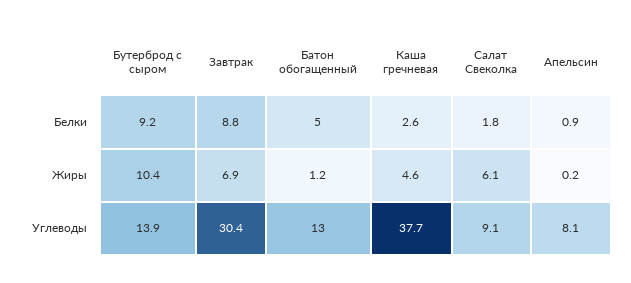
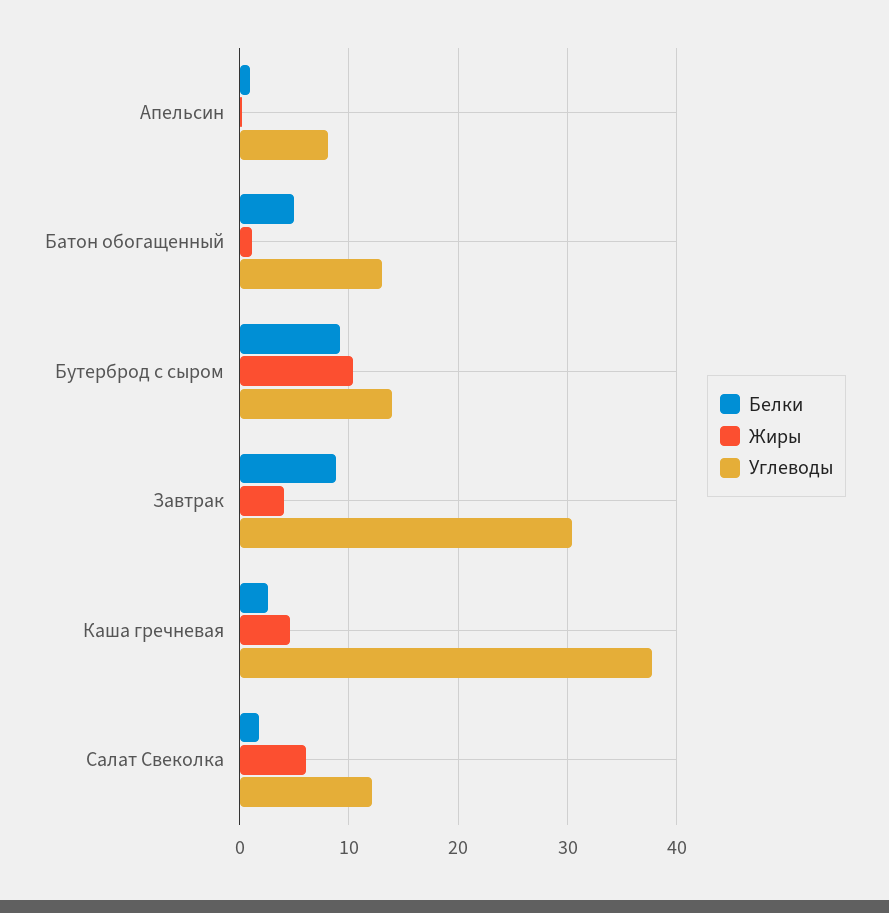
  {
    "Белки": {
      "Бутерброд с сыром": 9.2,
      "Завтрак": 8.8,
      "Батон обогащенный": 5,
      "Каша гречневая": 2.6,
      "Салат Свеколка": 1.8,
      "Апельсин": 0.9
    },
    "Жиры": {
      "Бутерброд с сыром": 10.4,
-     "Завтрак": 6.9,
+     "Завтрак": 4,
      "Батон обогащенный": 1.2,
      "Каша гречневая": 4.6,
      "Салат Свеколка": 6.1,
      "Апельсин": 0.2
    },
    "Углеводы": {
      "Бутерброд с сыром": 13.9,
      "Завтрак": 30.4,
      "Батон обогащенный": 13,
      "Каша гречневая": 37.7,
-     "Салат Свеколка": 9.1,
+     "Салат Свеколка": 12,
      "Апельсин": 8.1
    }
  }

